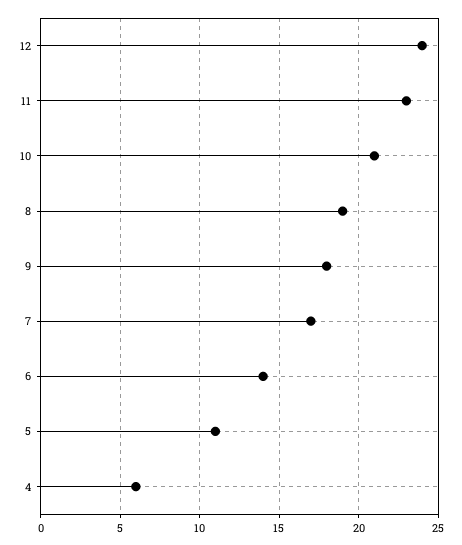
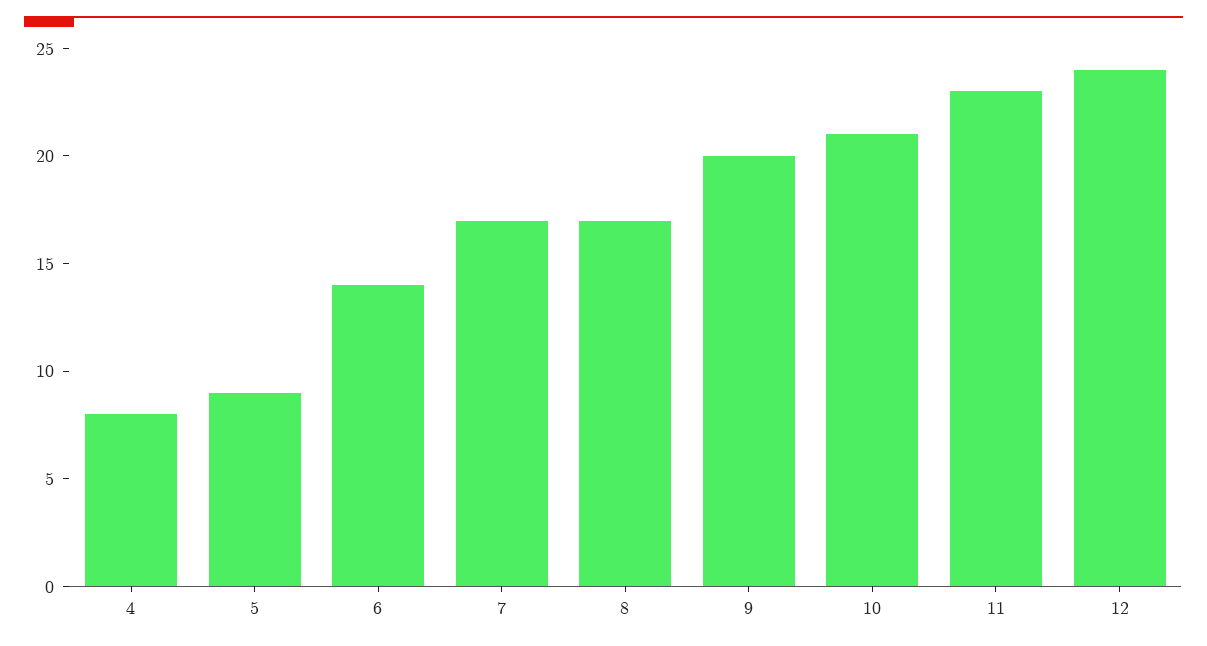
  {
    "12": 24,
    "11": 23,
    "10": 21,
-   "8": 19,
+   "8": 17,
-   "9": 18,
+   "9": 20,
    "7": 17,
    "6": 14,
-   "5": 11,
+   "5": 9,
-   "4": 6
+   "4": 8
  }

